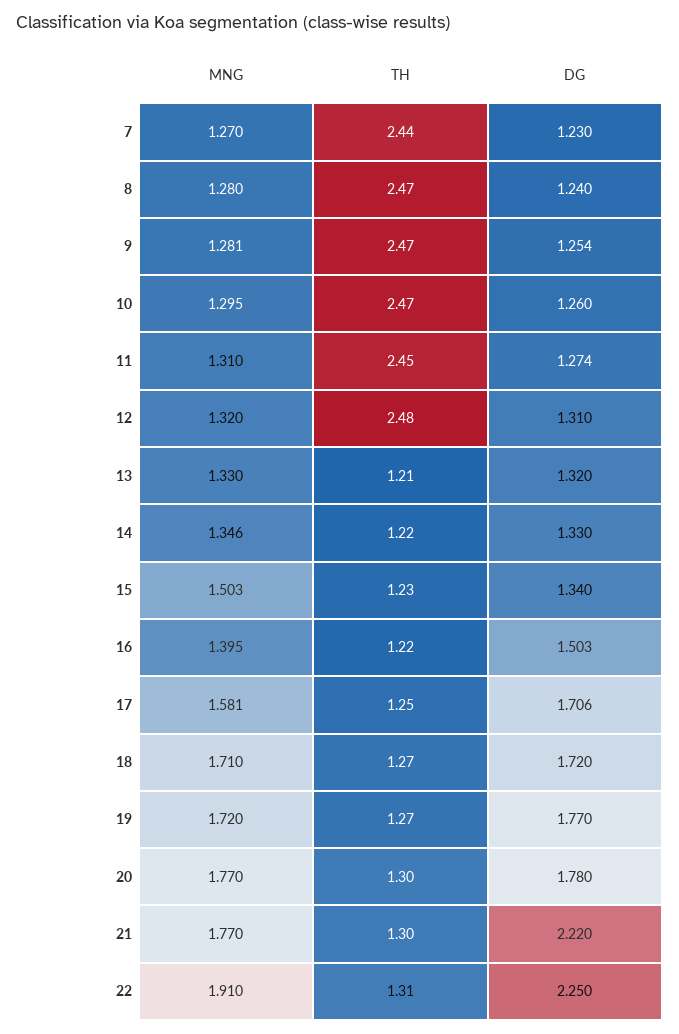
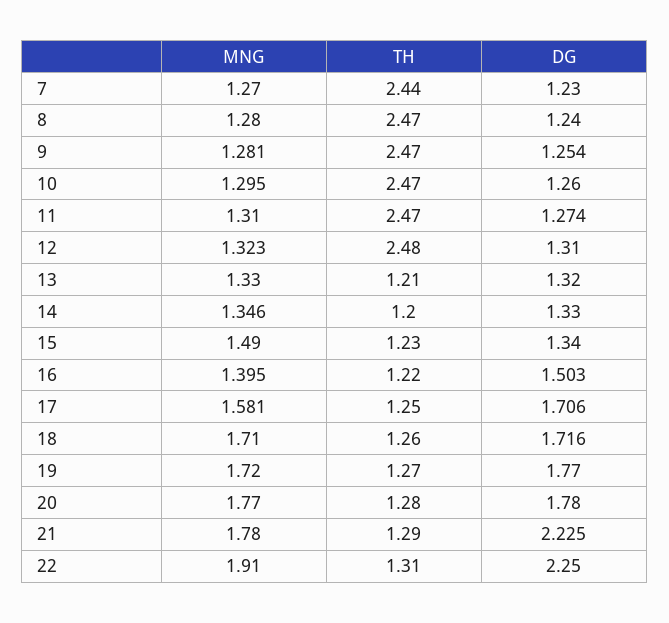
  {
    "MNG": {
      "7": 1.27,
      "8": 1.28,
      "9": 1.281,
      "10": 1.295,
      "11": 1.31,
-     "12": 1.32,
+     "12": 1.323,
      "13": 1.33,
      "14": 1.346,
-     "15": 1.503,
+     "15": 1.49,
      "16": 1.395,
      "17": 1.581,
      "18": 1.71,
      "19": 1.72,
      "20": 1.77,
-     "21": 1.77,
+     "21": 1.78,
      "22": 1.91
    },
    "TH": {
      "7": 2.44,
      "8": 2.47,
      "9": 2.47,
      "10": 2.47,
-     "11": 2.45,
+     "11": 2.47,
      "12": 2.48,
      "13": 1.21,
-     "14": 1.22,
+     "14": 1.2,
      "15": 1.23,
      "16": 1.22,
      "17": 1.25,
-     "18": 1.27,
+     "18": 1.26,
      "19": 1.27,
-     "20": 1.3,
+     "20": 1.28,
-     "21": 1.3,
+     "21": 1.29,
      "22": 1.31
    },
    "DG": {
      "7": 1.23,
      "8": 1.24,
      "9": 1.254,
      "10": 1.26,
      "11": 1.274,
      "12": 1.31,
      "13": 1.32,
      "14": 1.33,
      "15": 1.34,
      "16": 1.503,
      "17": 1.706,
-     "18": 1.72,
+     "18": 1.716,
      "19": 1.77,
      "20": 1.78,
-     "21": 2.22,
+     "21": 2.225,
      "22": 2.25
    }
  }

